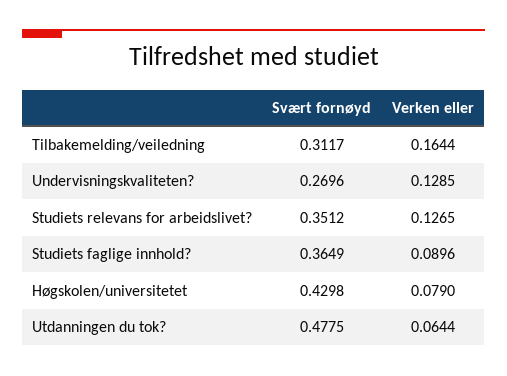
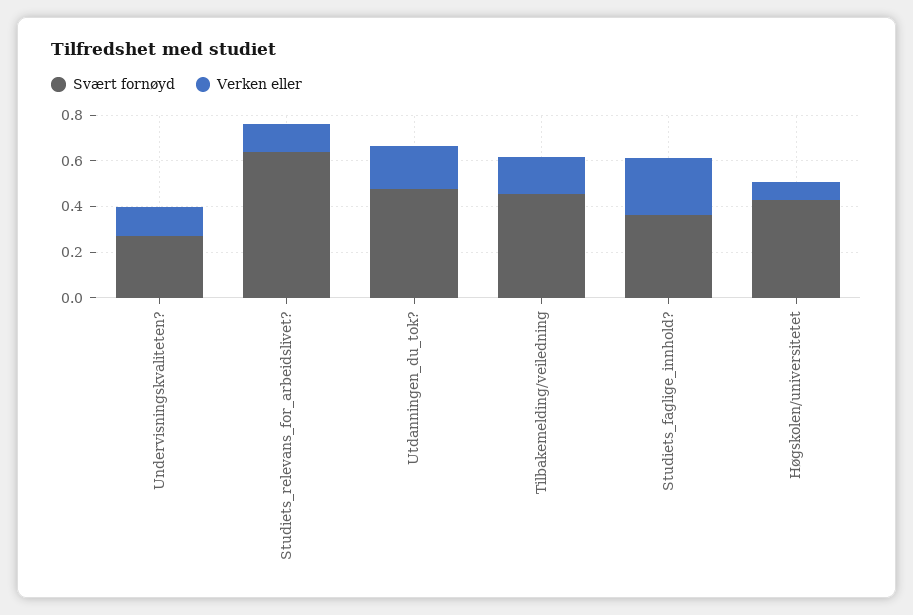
  {
    "Svært fornøyd": {
-     "Tilbakemelding/veiledning": 0.3117,
+     "Tilbakemelding/veiledning": 0.45,
      "Undervisningskvaliteten?": 0.2696,
-     "Studiets relevans for arbeidslivet?": 0.3512,
+     "Studiets relevans for arbeidslivet?": 0.65,
      "Studiets faglige innhold?": 0.3649,
      "Høgskolen/universitetet": 0.4298,
      "Utdanningen du tok?": 0.4775
    },
    "Verken eller": {
      "Tilbakemelding/veiledning": 0.1644,
      "Undervisningskvaliteten?": 0.1285,
      "Studiets relevans for arbeidslivet?": 0.1265,
-     "Studiets faglige innhold?": 0.0896,
+     "Studiets faglige innhold?": 0.25,
      "Høgskolen/universitetet": 0.079,
-     "Utdanningen du tok?": 0.0644
+     "Utdanningen du tok?": 0.2
    }
  }

